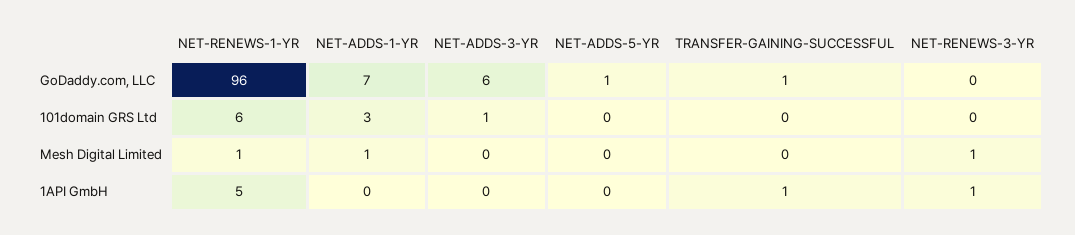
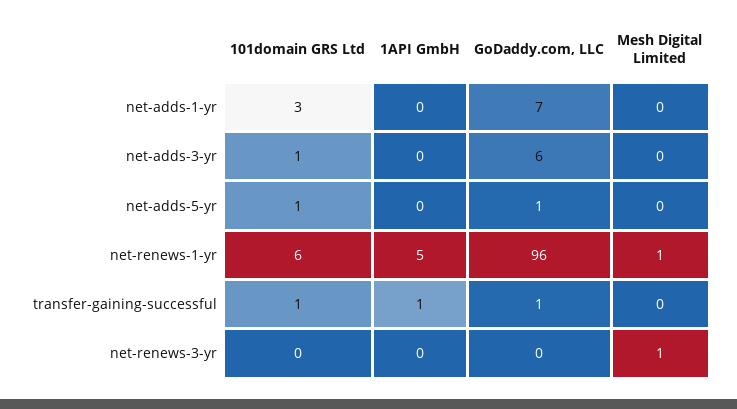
  {
    "NET-RENEWS-1-YR": {
      "GoDaddy.com, LLC": 96,
      "101domain GRS Ltd": 6,
      "Mesh Digital Limited": 1,
      "1API GmbH": 5
    },
    "NET-ADDS-1-YR": {
      "GoDaddy.com, LLC": 7,
      "101domain GRS Ltd": 3,
-     "Mesh Digital Limited": 1,
+     "Mesh Digital Limited": 0,
      "1API GmbH": 0
    },
    "NET-ADDS-3-YR": {
      "GoDaddy.com, LLC": 6,
      "101domain GRS Ltd": 1,
      "Mesh Digital Limited": 0,
      "1API GmbH": 0
    },
    "NET-ADDS-5-YR": {
      "GoDaddy.com, LLC": 1,
-     "101domain GRS Ltd": 0,
+     "101domain GRS Ltd": 1,
      "Mesh Digital Limited": 0,
      "1API GmbH": 0
    },
    "TRANSFER-GAINING-SUCCESSFUL": {
      "GoDaddy.com, LLC": 1,
-     "101domain GRS Ltd": 0,
+     "101domain GRS Ltd": 1,
      "Mesh Digital Limited": 0,
      "1API GmbH": 1
    },
    "NET-RENEWS-3-YR": {
      "GoDaddy.com, LLC": 0,
      "101domain GRS Ltd": 0,
      "Mesh Digital Limited": 1,
-     "1API GmbH": 1
+     "1API GmbH": 0
    }
  }

